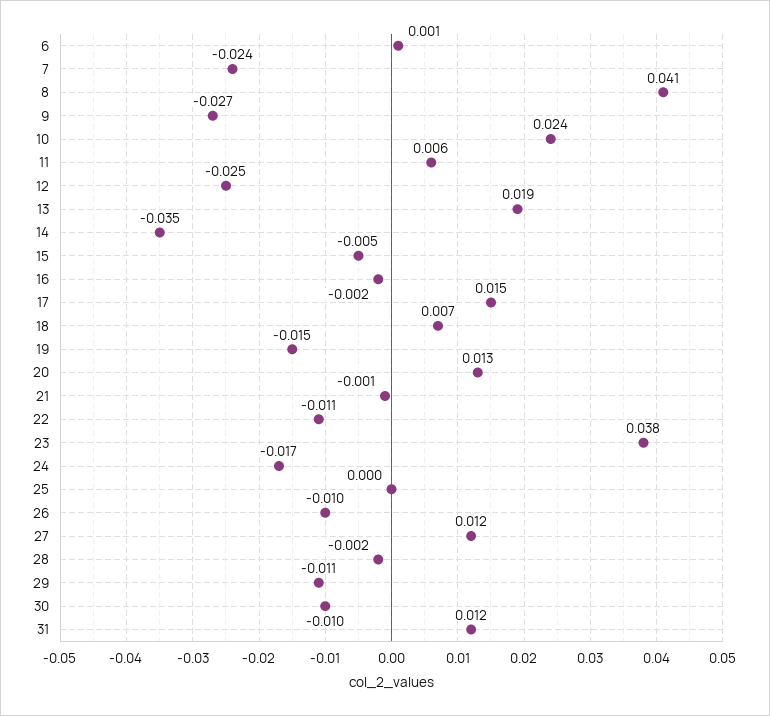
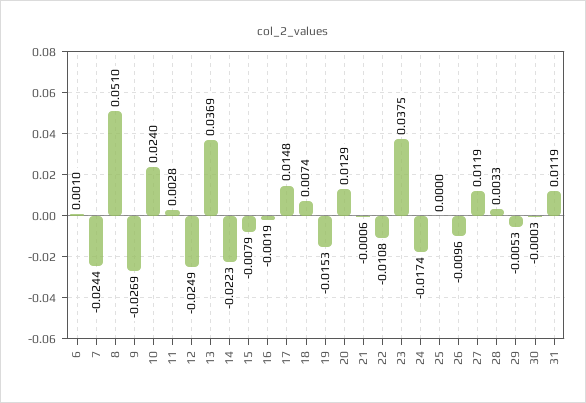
  {
    "6": 0.001,
    "7": -0.0244,
-   "8": 0.041,
+   "8": 0.051,
    "9": -0.0269,
    "10": 0.024,
-   "11": 0.006,
+   "11": 0.0028,
    "12": -0.0249,
-   "13": 0.019,
+   "13": 0.0369,
-   "14": -0.035,
+   "14": -0.0223,
-   "15": -0.005,
+   "15": -0.0079,
    "16": -0.0019,
    "17": 0.0148,
    "18": 0.0074,
    "19": -0.0153,
    "20": 0.0129,
    "21": -0.0006,
    "22": -0.0108,
    "23": 0.0375,
    "24": -0.0174,
    "25": 0,
    "26": -0.0096,
    "27": 0.0119,
-   "28": -0.002,
+   "28": 0.0033,
-   "29": -0.011,
+   "29": -0.0053,
-   "30": -0.01,
+   "30": -0.0003,
    "31": 0.0119
  }

